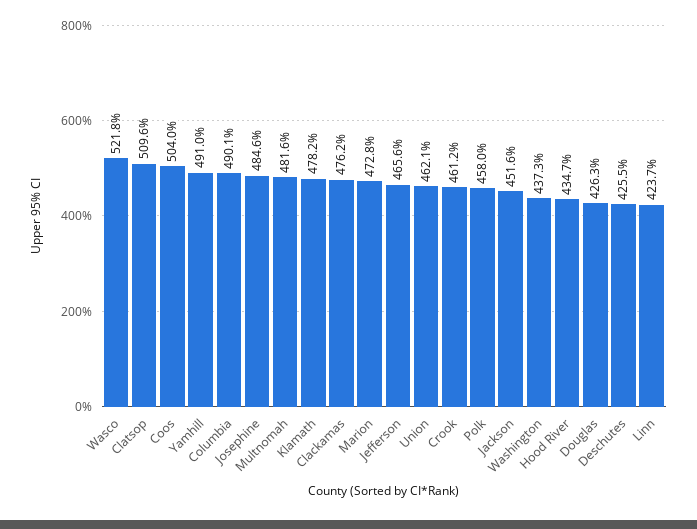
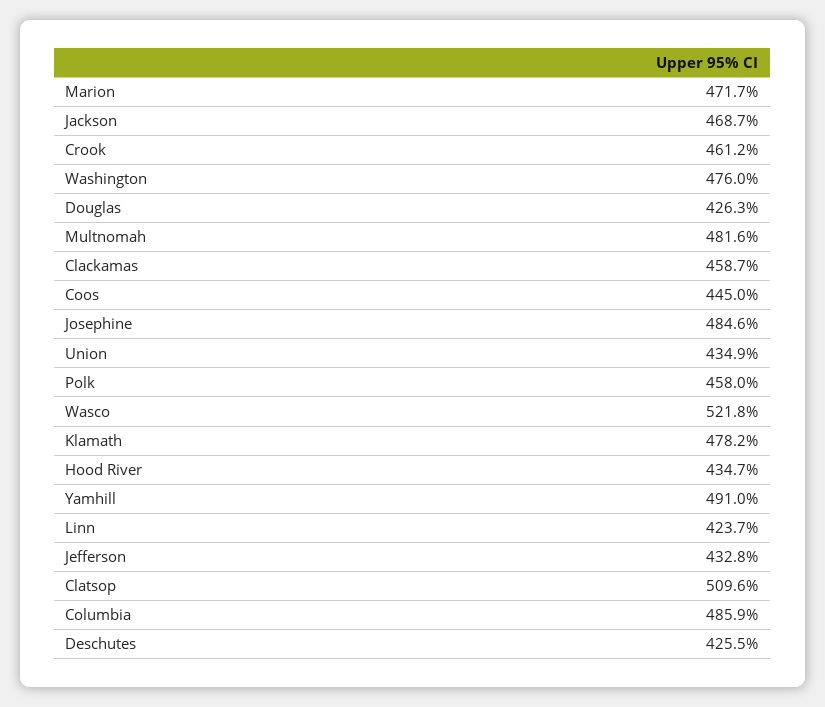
  {
    "Wasco": 521.8,
    "Clatsop": 509.6,
-   "Coos": 504,
+   "Coos": 445,
    "Yamhill": 491,
-   "Columbia": 490.1,
+   "Columbia": 485.9,
    "Josephine": 484.6,
    "Multnomah": 481.6,
    "Klamath": 478.2,
-   "Clackamas": 476.2,
+   "Clackamas": 458.7,
-   "Marion": 472.8,
+   "Marion": 471.7,
-   "Jefferson": 465.6,
+   "Jefferson": 432.8,
-   "Union": 462.1,
+   "Union": 434.9,
    "Crook": 461.2,
    "Polk": 458,
-   "Jackson": 451.6,
+   "Jackson": 468.7,
-   "Washington": 437.3,
+   "Washington": 476,
    "Hood River": 434.7,
    "Douglas": 426.3,
    "Deschutes": 425.5,
    "Linn": 423.7
  }

